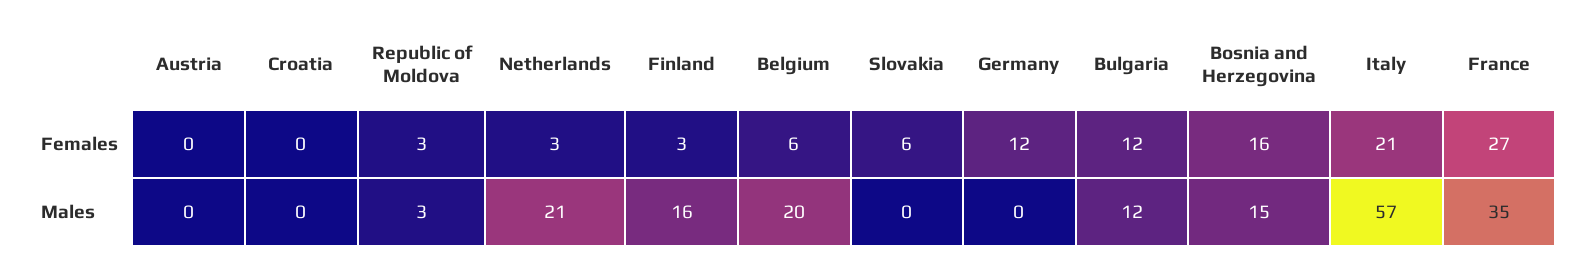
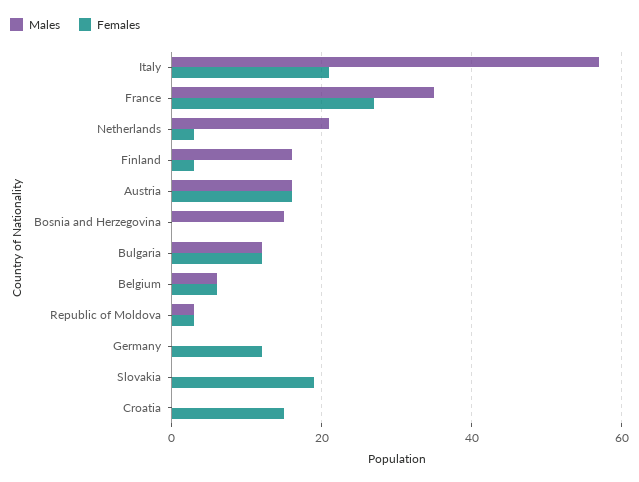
  {
    "Females": {
-     "Austria": 0,
+     "Austria": 15,
-     "Croatia": 0,
+     "Croatia": 15,
      "Republic of Moldova": 3,
      "Netherlands": 3,
      "Finland": 3,
      "Belgium": 6,
-     "Slovakia": 6,
+     "Slovakia": 20,
      "Germany": 12,
      "Bulgaria": 12,
-     "Bosnia and Herzegovina": 16,
+     "Bosnia and Herzegovina": 0,
      "Italy": 21,
      "France": 27
    },
    "Males": {
-     "Austria": 0,
+     "Austria": 15,
      "Croatia": 0,
      "Republic of Moldova": 3,
      "Netherlands": 21,
      "Finland": 16,
-     "Belgium": 20,
+     "Belgium": 5,
      "Slovakia": 0,
      "Germany": 0,
      "Bulgaria": 12,
      "Bosnia and Herzegovina": 15,
      "Italy": 57,
      "France": 35
    }
  }

